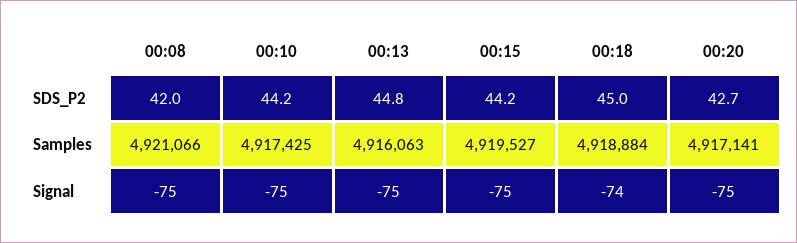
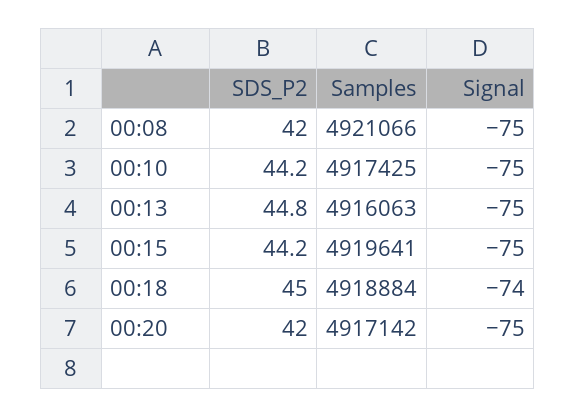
  {
    "00:08": {
      "SDS_P2": 42,
      "Samples": 4921066,
      "Signal": -75
    },
    "00:10": {
      "SDS_P2": 44.2,
      "Samples": 4917425,
      "Signal": -75
    },
    "00:13": {
      "SDS_P2": 44.8,
      "Samples": 4916063,
      "Signal": -75
    },
    "00:15": {
      "SDS_P2": 44.2,
-     "Samples": 4919527,
+     "Samples": 4919641,
      "Signal": -75
    },
    "00:18": {
      "SDS_P2": 45,
      "Samples": 4918884,
      "Signal": -74
    },
    "00:20": {
-     "SDS_P2": 42.7,
+     "SDS_P2": 42,
-     "Samples": 4917141,
+     "Samples": 4917142,
      "Signal": -75
    }
  }

